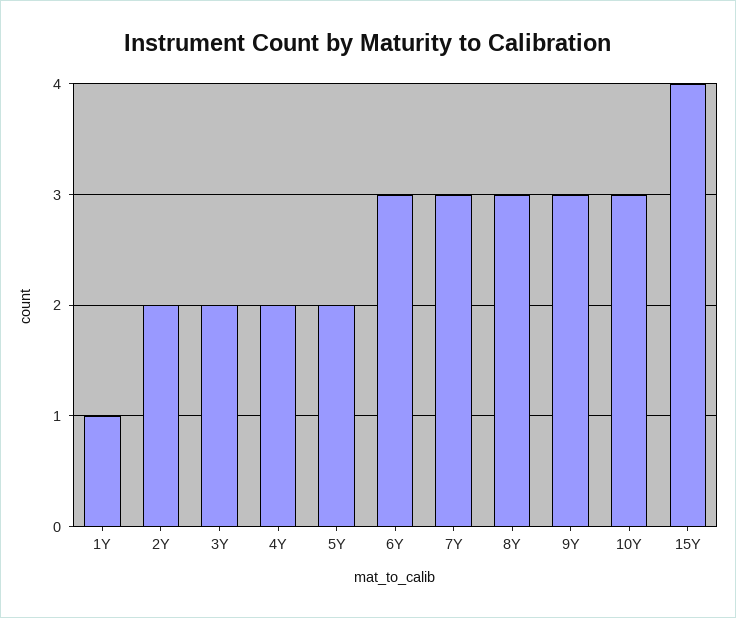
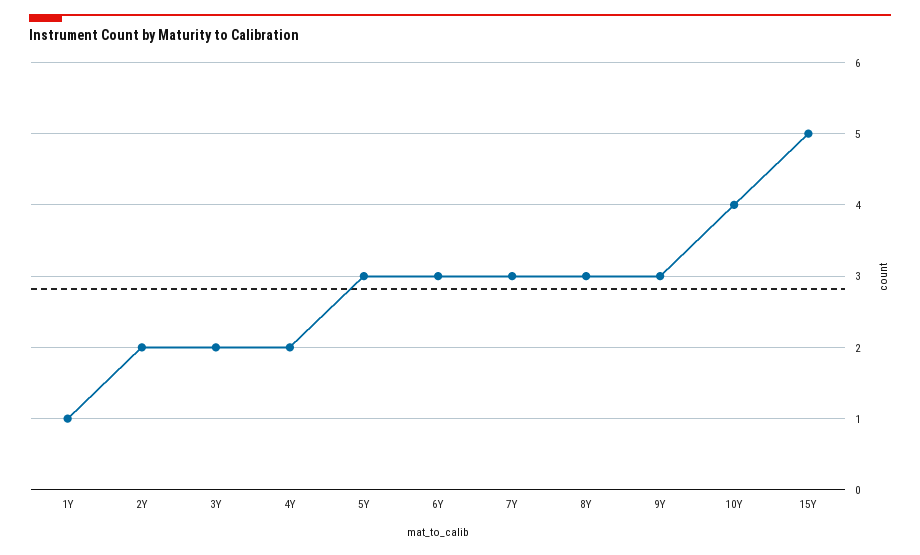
  {
    "1Y": 1,
    "2Y": 2,
    "3Y": 2,
    "4Y": 2,
-   "5Y": 2,
+   "5Y": 3,
    "6Y": 3,
    "7Y": 3,
    "8Y": 3,
    "9Y": 3,
-   "10Y": 3,
+   "10Y": 4,
-   "15Y": 4
+   "15Y": 5
  }

